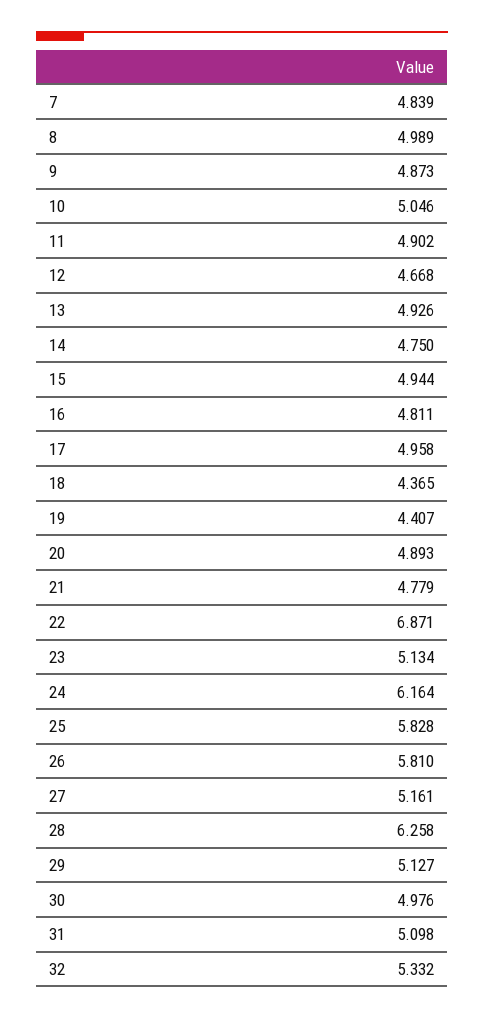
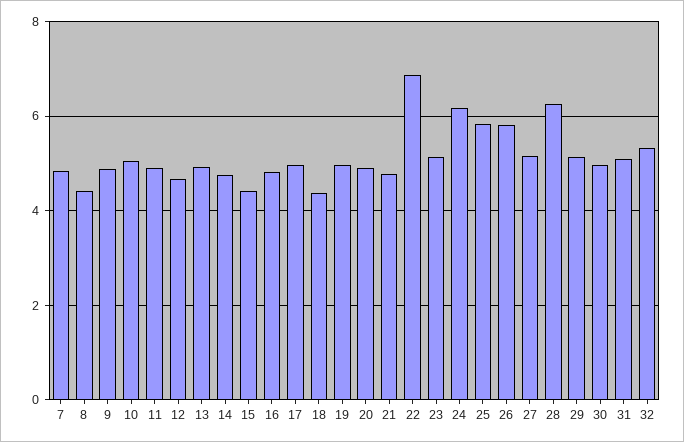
  {
    "7": 4.839,
-   "8": 4.989,
+   "8": 4.4,
    "9": 4.873,
    "10": 5.046,
    "11": 4.902,
    "12": 4.668,
    "13": 4.926,
    "14": 4.75,
-   "15": 4.944,
+   "15": 4.4,
    "16": 4.811,
    "17": 4.958,
    "18": 4.365,
-   "19": 4.407,
+   "19": 5,
    "20": 4.893,
    "21": 4.779,
    "22": 6.871,
    "23": 5.134,
    "24": 6.164,
    "25": 5.828,
    "26": 5.81,
    "27": 5.161,
    "28": 6.258,
    "29": 5.127,
    "30": 4.976,
    "31": 5.098,
    "32": 5.332
  }

